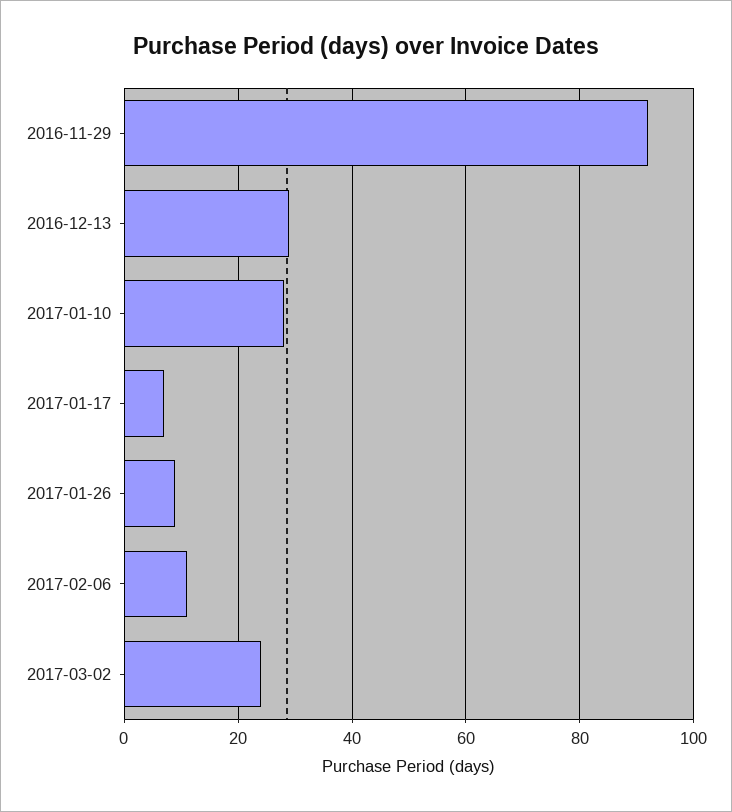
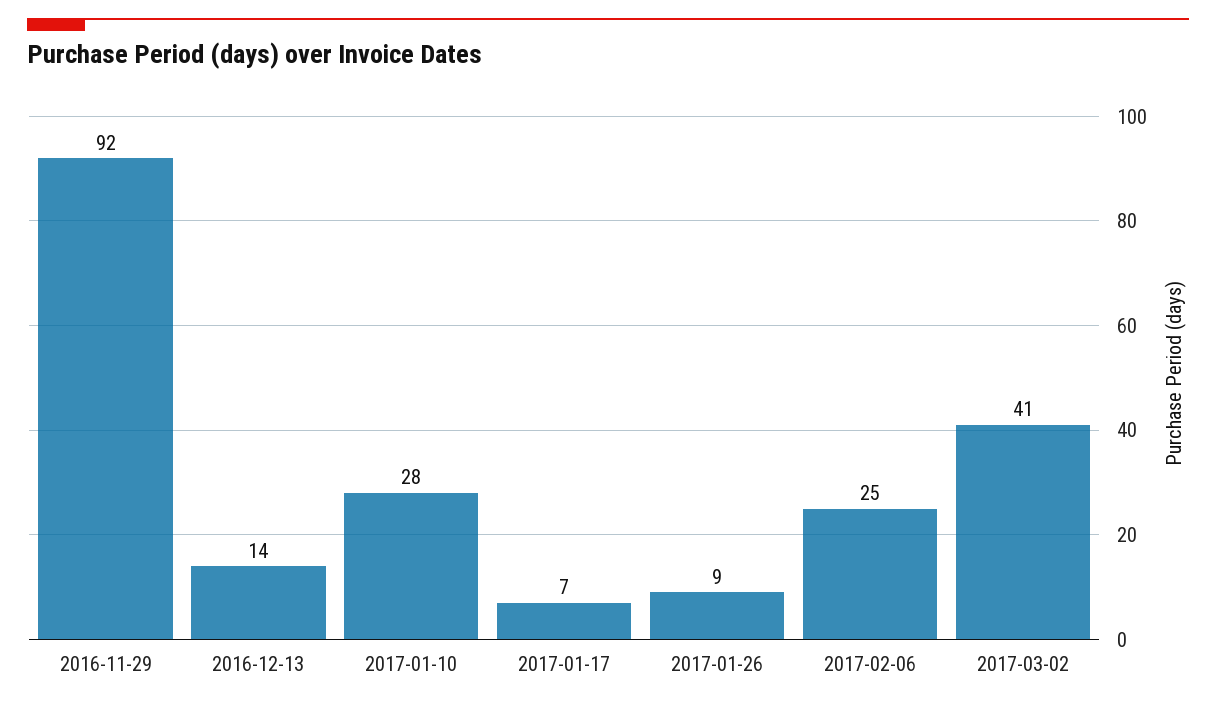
  {
    "2016-11-29": 92,
-   "2016-12-13": 30,
+   "2016-12-13": 14,
    "2017-01-10": 28,
    "2017-01-17": 7,
    "2017-01-26": 9,
-   "2017-02-06": 10,
+   "2017-02-06": 25,
-   "2017-03-02": 25
+   "2017-03-02": 41
  }

